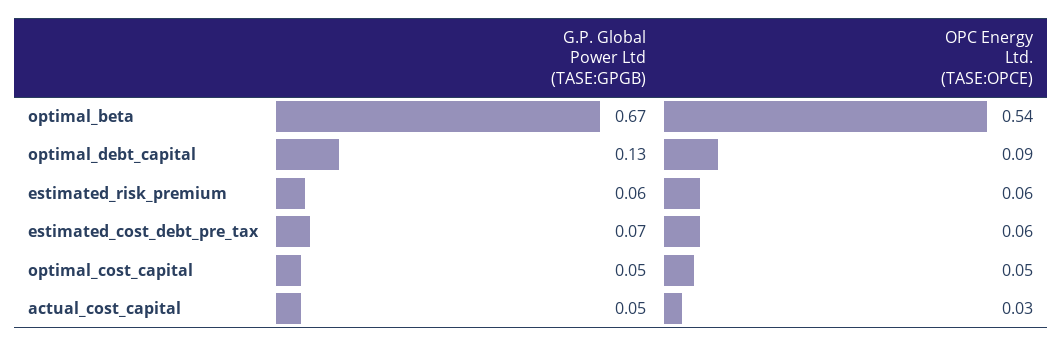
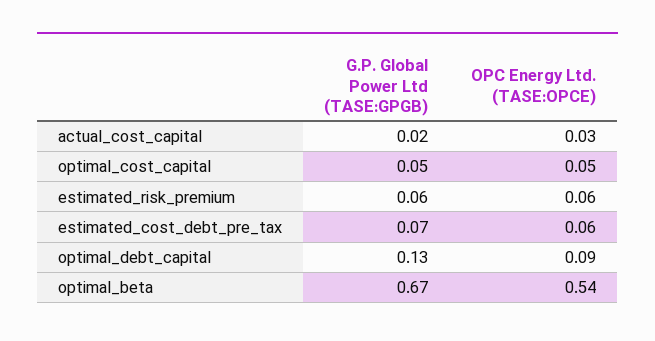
  {
    "G.P. Global Power Ltd (TASE:GPGB)": {
      "optimal_beta": 0.67,
      "optimal_debt_capital": 0.13,
      "estimated_risk_premium": 0.06,
      "estimated_cost_debt_pre_tax": 0.07,
      "optimal_cost_capital": 0.05,
-     "actual_cost_capital": 0.05
+     "actual_cost_capital": 0.02
    },
    "OPC Energy Ltd. (TASE:OPCE)": {
      "optimal_beta": 0.54,
      "optimal_debt_capital": 0.09,
      "estimated_risk_premium": 0.06,
      "estimated_cost_debt_pre_tax": 0.06,
      "optimal_cost_capital": 0.05,
      "actual_cost_capital": 0.03
    }
  }

